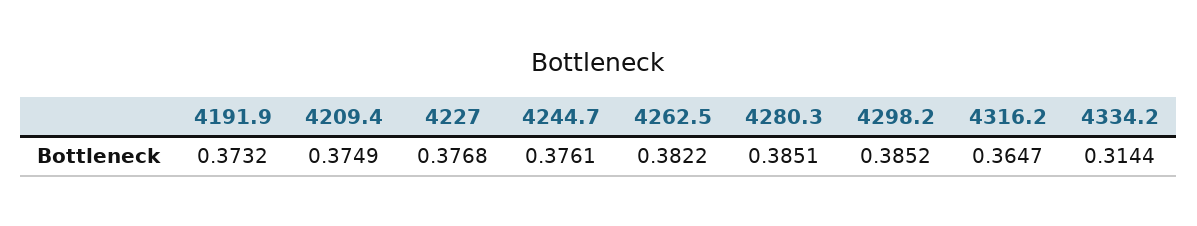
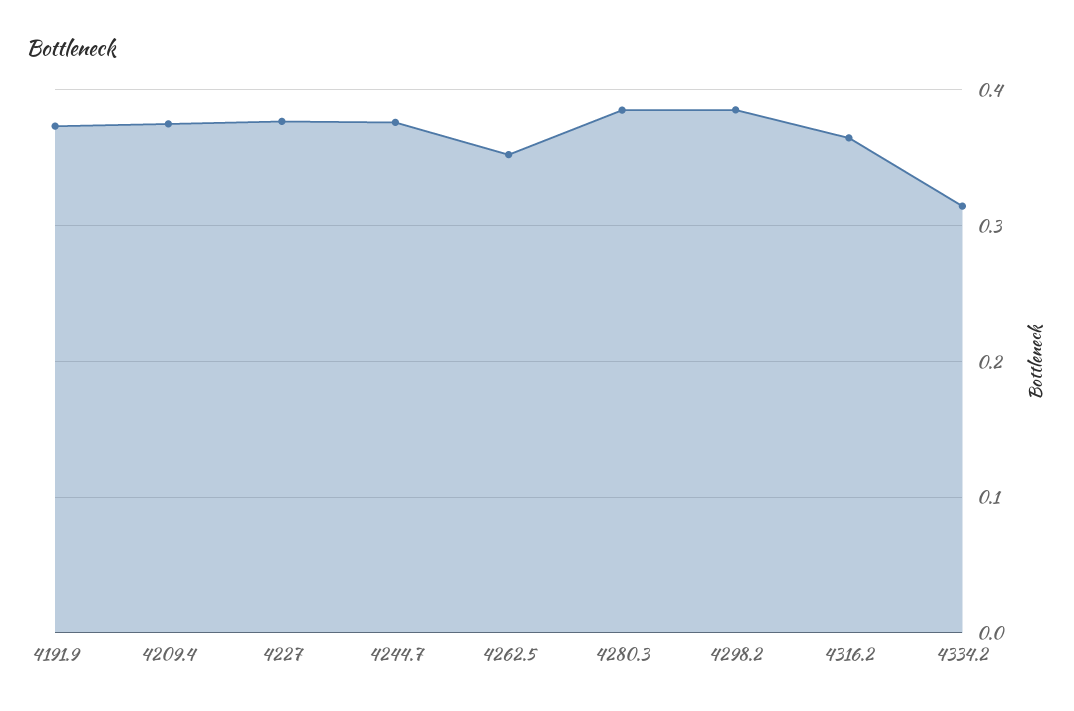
  {
    "4191.9": 0.3732,
    "4209.4": 0.3749,
    "4227": 0.3768,
    "4244.7": 0.3761,
-   "4262.5": 0.3822,
+   "4262.5": 0.35,
    "4280.3": 0.3851,
    "4298.2": 0.3852,
    "4316.2": 0.3647,
    "4334.2": 0.3144
  }

